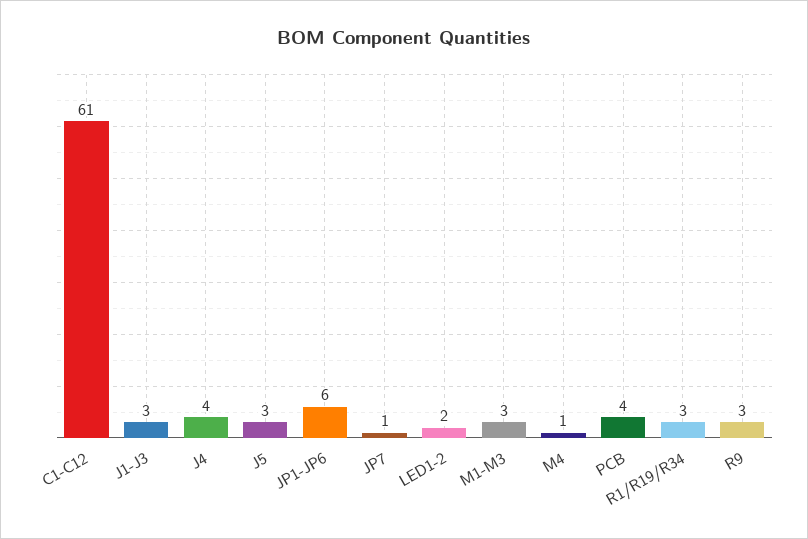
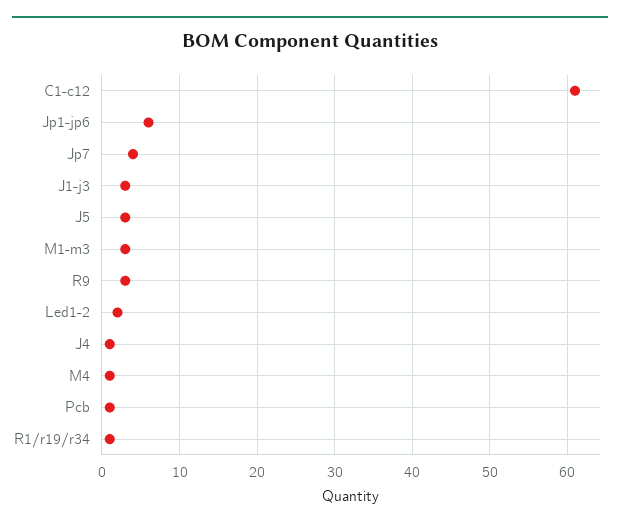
  {
    "C1-C12": 61,
    "J1-J3": 3,
-   "J4": 4,
+   "J4": 1,
    "J5": 3,
    "JP1-JP6": 6,
-   "JP7": 1,
+   "JP7": 4,
    "LED1-2": 2,
    "M1-M3": 3,
    "M4": 1,
-   "PCB": 4,
+   "PCB": 1,
-   "R1/R19/R34": 3,
+   "R1/R19/R34": 1,
    "R9": 3
  }

